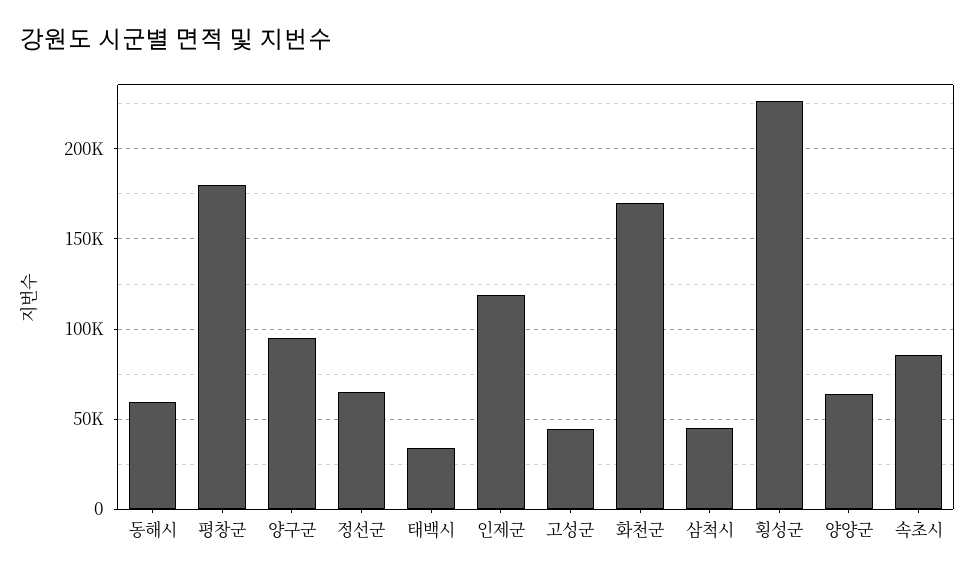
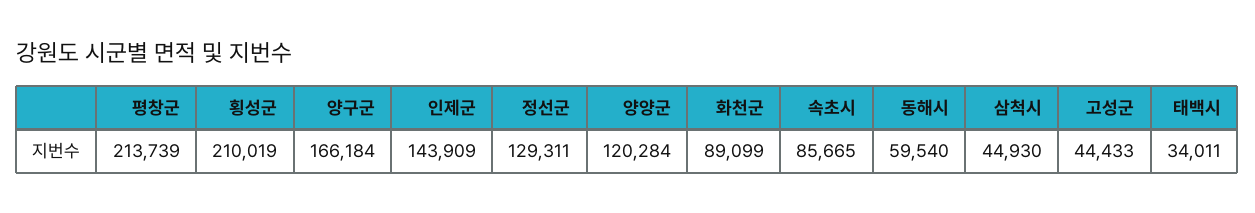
  {
    "동해시": 59540,
-   "평창군": 180000,
+   "평창군": 213739,
-   "양구군": 95000,
+   "양구군": 166184,
-   "정선군": 65000,
+   "정선군": 129311,
    "태백시": 34011,
-   "인제군": 120000,
+   "인제군": 143909,
    "고성군": 44433,
-   "화천군": 170000,
+   "화천군": 89099,
    "삼척시": 44930,
-   "횡성군": 225000,
+   "횡성군": 210019,
-   "양양군": 65000,
+   "양양군": 120284,
    "속초시": 85665
  }

